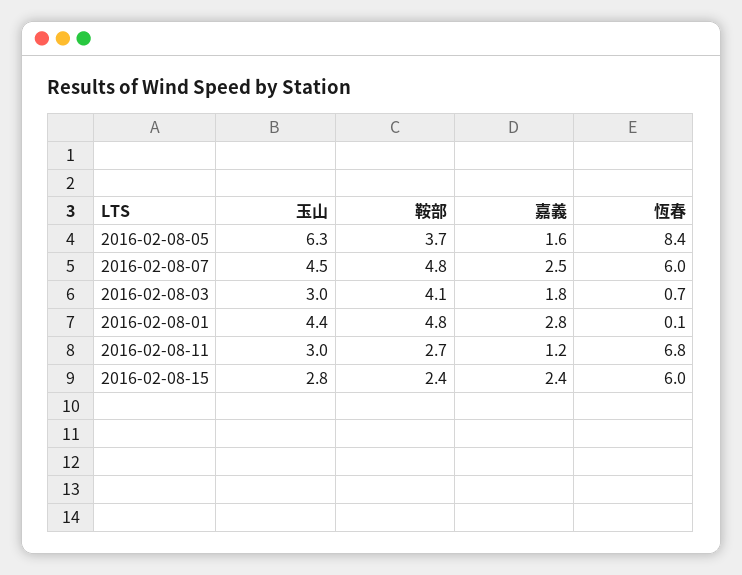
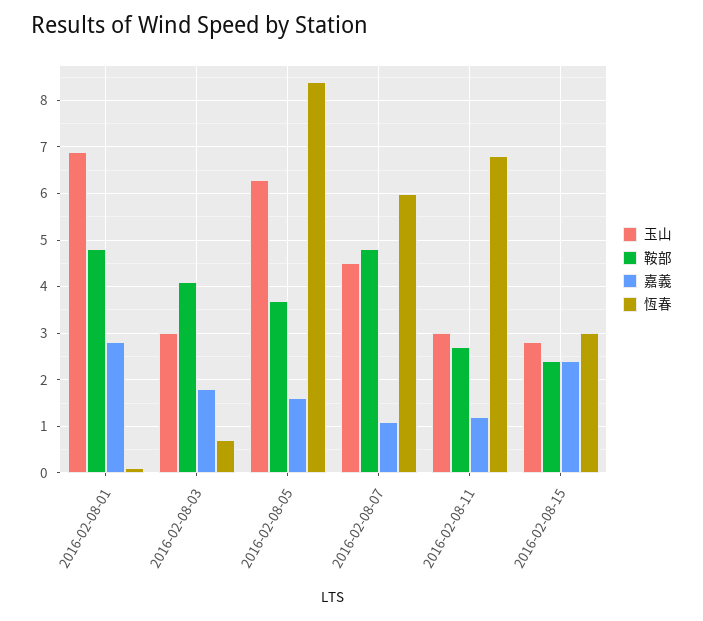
  {
    "玉山": {
      "2016-02-08-05": 6.3,
      "2016-02-08-07": 4.5,
      "2016-02-08-03": 3,
-     "2016-02-08-01": 4.4,
+     "2016-02-08-01": 7,
      "2016-02-08-11": 3,
      "2016-02-08-15": 2.8
    },
    "鞍部": {
      "2016-02-08-05": 3.7,
      "2016-02-08-07": 4.8,
      "2016-02-08-03": 4.1,
      "2016-02-08-01": 4.8,
      "2016-02-08-11": 2.7,
      "2016-02-08-15": 2.4
    },
    "嘉義": {
      "2016-02-08-05": 1.6,
-     "2016-02-08-07": 2.5,
+     "2016-02-08-07": 1,
      "2016-02-08-03": 1.8,
      "2016-02-08-01": 2.8,
      "2016-02-08-11": 1.2,
      "2016-02-08-15": 2.4
    },
    "恆春": {
      "2016-02-08-05": 8.4,
      "2016-02-08-07": 6,
      "2016-02-08-03": 0.7,
      "2016-02-08-01": 0.1,
      "2016-02-08-11": 6.8,
-     "2016-02-08-15": 6
+     "2016-02-08-15": 3
    }
  }

